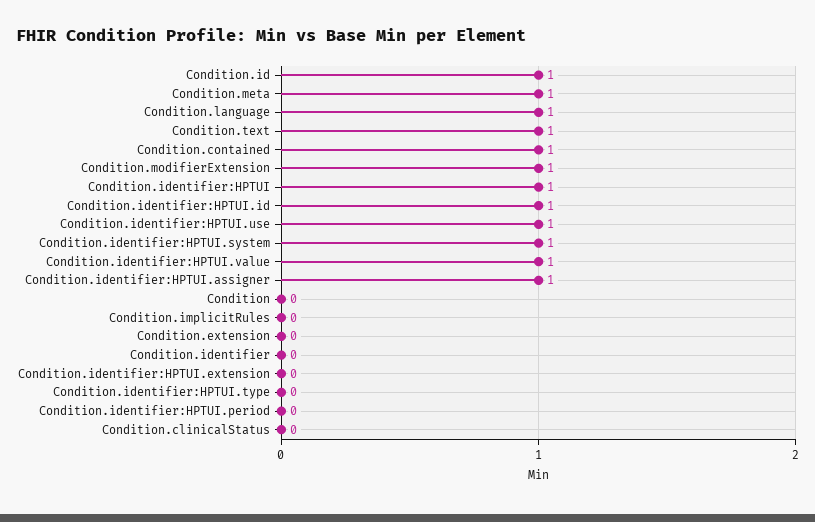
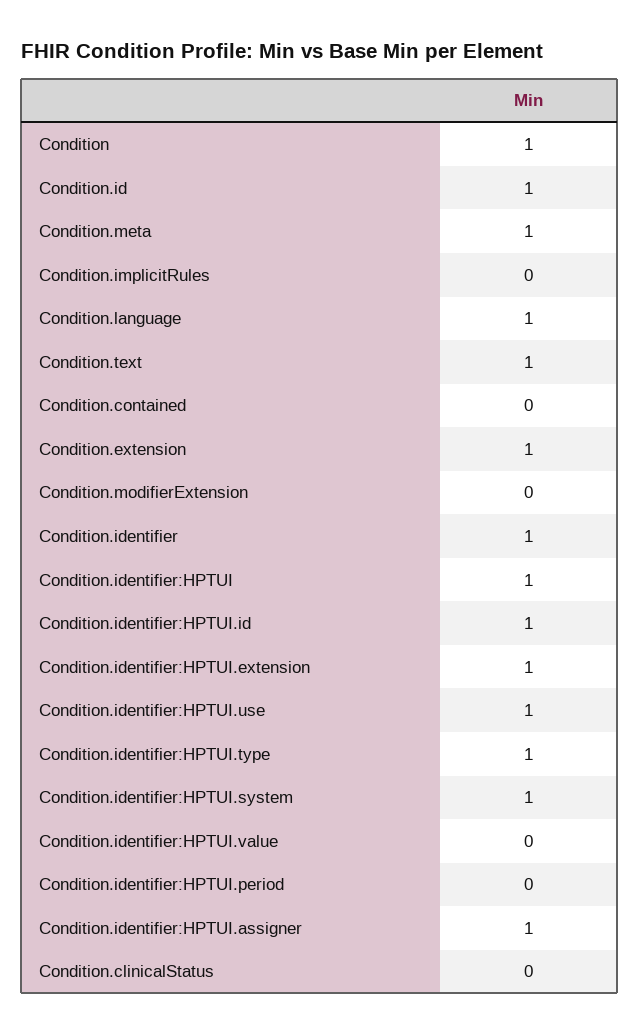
  {
    "Condition.id": 1,
    "Condition.meta": 1,
    "Condition.language": 1,
    "Condition.text": 1,
-   "Condition.contained": 1,
+   "Condition.contained": 0,
-   "Condition.modifierExtension": 1,
+   "Condition.modifierExtension": 0,
    "Condition.identifier:HPTUI": 1,
    "Condition.identifier:HPTUI.id": 1,
    "Condition.identifier:HPTUI.use": 1,
    "Condition.identifier:HPTUI.system": 1,
-   "Condition.identifier:HPTUI.value": 1,
+   "Condition.identifier:HPTUI.value": 0,
    "Condition.identifier:HPTUI.assigner": 1,
-   "Condition": 0,
+   "Condition": 1,
    "Condition.implicitRules": 0,
-   "Condition.extension": 0,
+   "Condition.extension": 1,
-   "Condition.identifier": 0,
+   "Condition.identifier": 1,
-   "Condition.identifier:HPTUI.extension": 0,
+   "Condition.identifier:HPTUI.extension": 1,
-   "Condition.identifier:HPTUI.type": 0,
+   "Condition.identifier:HPTUI.type": 1,
    "Condition.identifier:HPTUI.period": 0,
    "Condition.clinicalStatus": 0
  }

